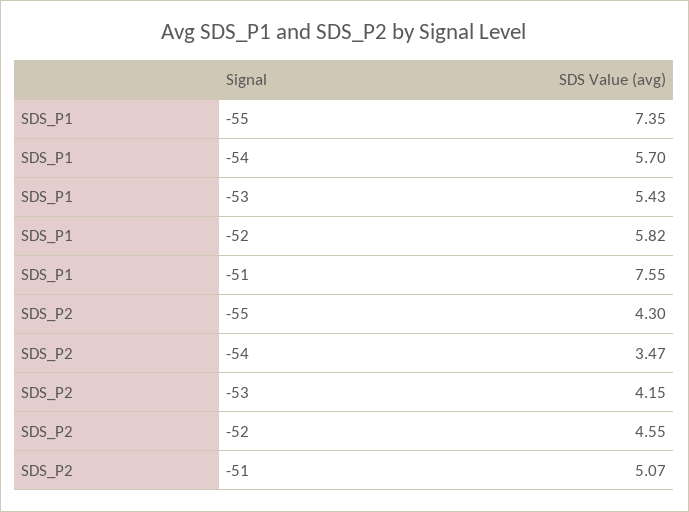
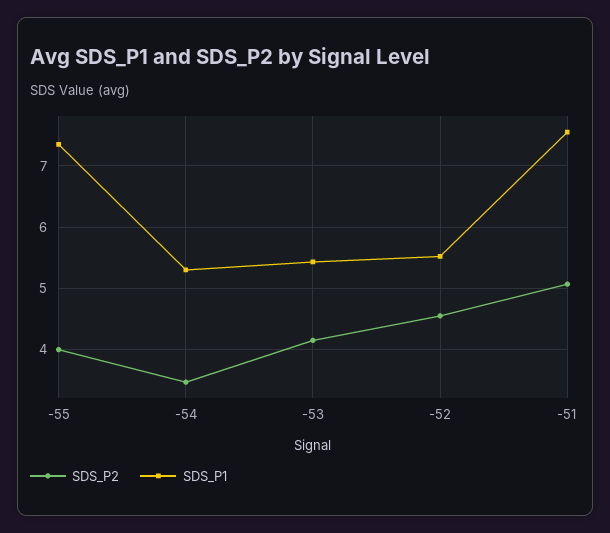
  {
    "SDS_P1": {
      "-55": 7.35,
-     "-54": 5.7,
+     "-54": 5.3,
      "-53": 5.43,
-     "-52": 5.82,
+     "-52": 5.5,
      "-51": 7.55
    },
    "SDS_P2": {
-     "-55": 4.3,
+     "-55": 4,
      "-54": 3.47,
      "-53": 4.15,
      "-52": 4.55,
      "-51": 5.07
    }
  }

